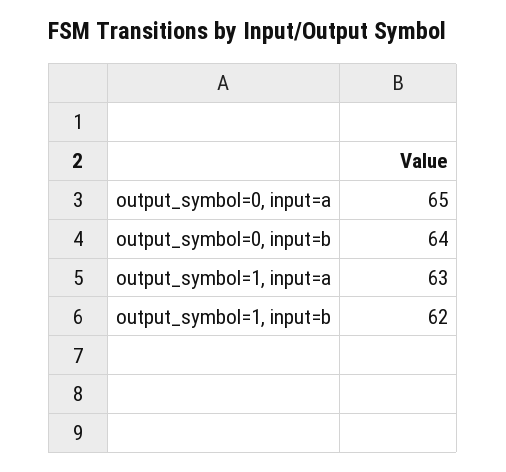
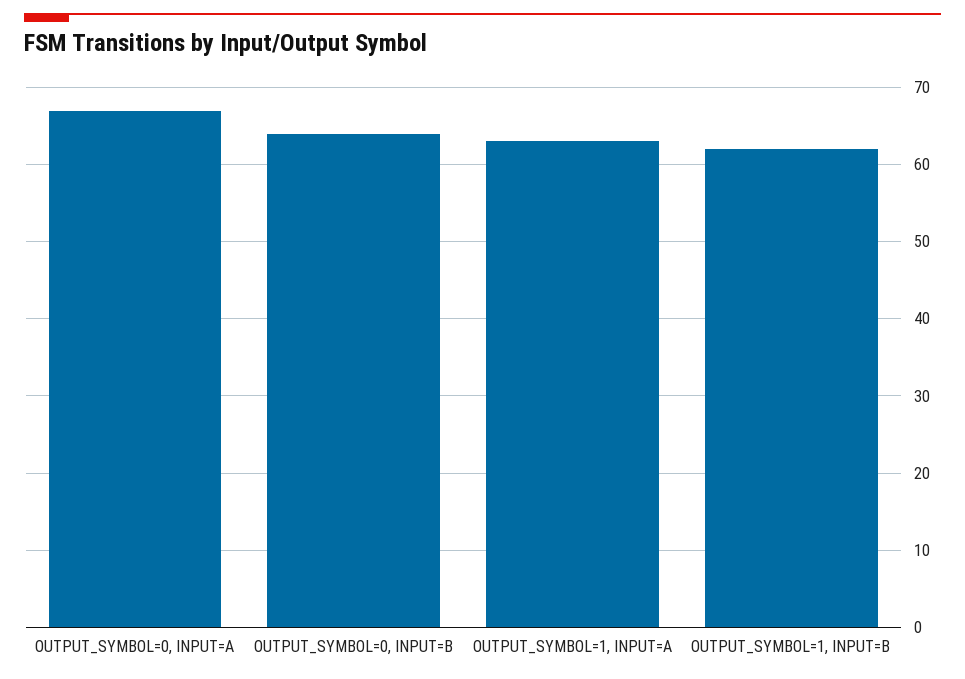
  {
-   "output_symbol=0, input=a": 65,
+   "output_symbol=0, input=a": 67,
    "output_symbol=0, input=b": 64,
    "output_symbol=1, input=a": 63,
    "output_symbol=1, input=b": 62
  }

